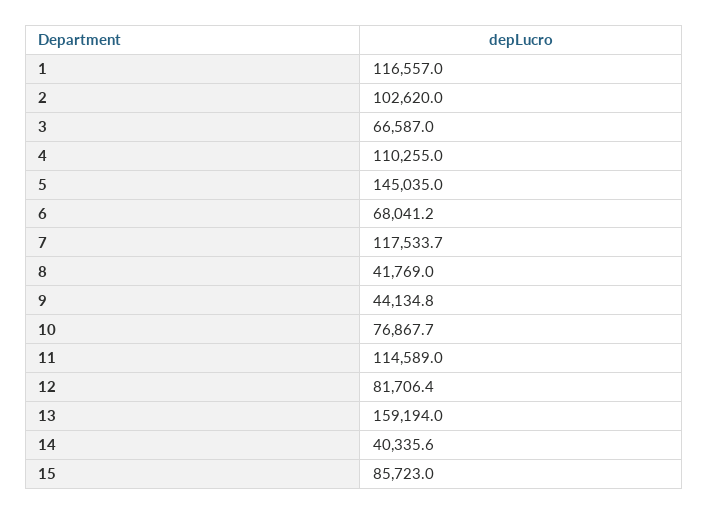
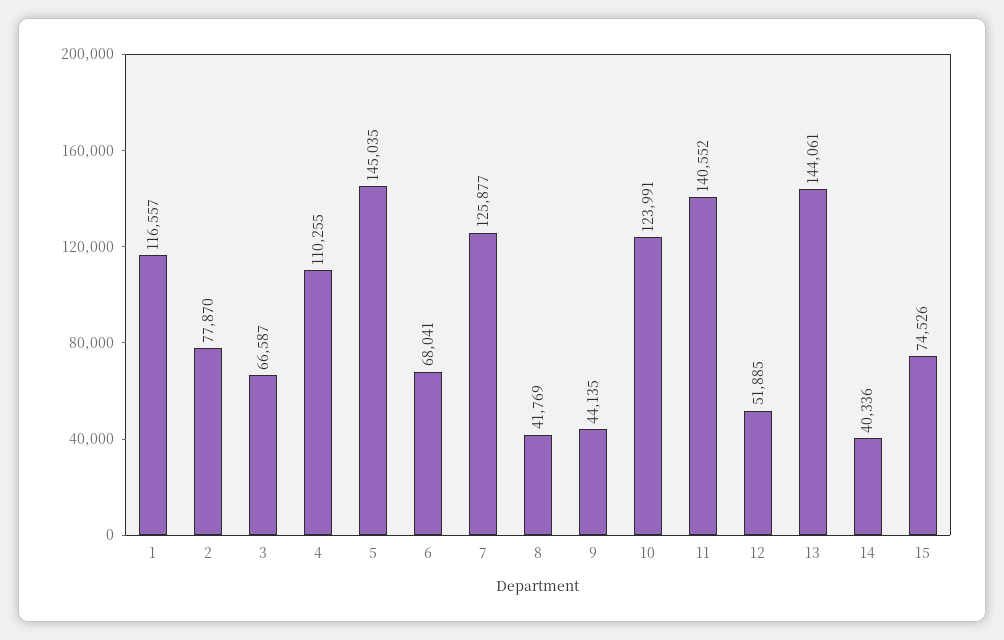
  {
    "1": 116557,
-   "2": 102620,
+   "2": 77870,
    "3": 66587,
    "4": 110255,
    "5": 145035,
    "6": 68041.2,
-   "7": 117533.7,
+   "7": 125877,
    "8": 41769,
    "9": 44134.8,
-   "10": 76867.7,
+   "10": 123991,
-   "11": 114589,
+   "11": 140552,
-   "12": 81706.4,
+   "12": 51885,
-   "13": 159194,
+   "13": 144061,
    "14": 40335.6,
-   "15": 85723
+   "15": 74526
  }

